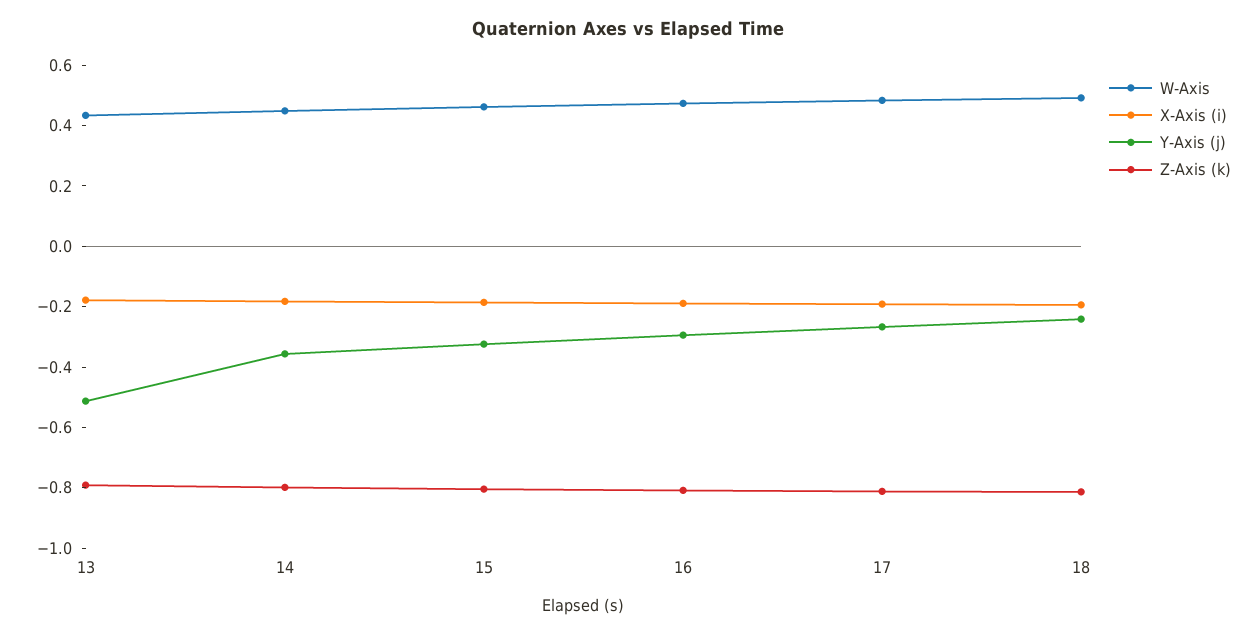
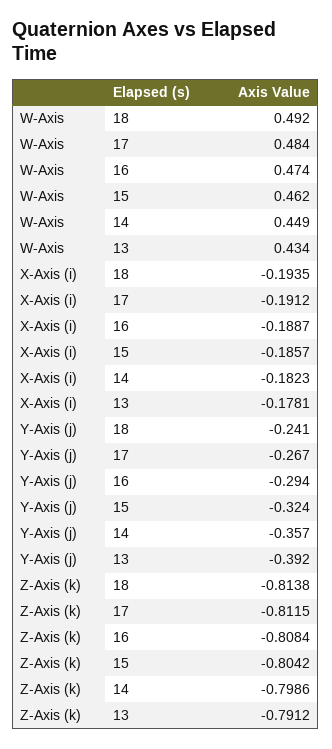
  {
    "W-Axis": {
      "13": 0.434,
      "14": 0.449,
      "15": 0.462,
      "16": 0.474,
      "17": 0.484,
      "18": 0.492
    },
    "X-Axis (i)": {
      "13": -0.1781,
      "14": -0.1823,
      "15": -0.1857,
      "16": -0.1887,
      "17": -0.1912,
      "18": -0.1935
    },
    "Y-Axis (j)": {
-     "13": -0.5,
+     "13": -0.392,
      "14": -0.357,
      "15": -0.324,
      "16": -0.294,
      "17": -0.267,
      "18": -0.241
    },
    "Z-Axis (k)": {
      "13": -0.7912,
      "14": -0.7986,
      "15": -0.8042,
      "16": -0.8084,
      "17": -0.8115,
      "18": -0.8138
    }
  }

